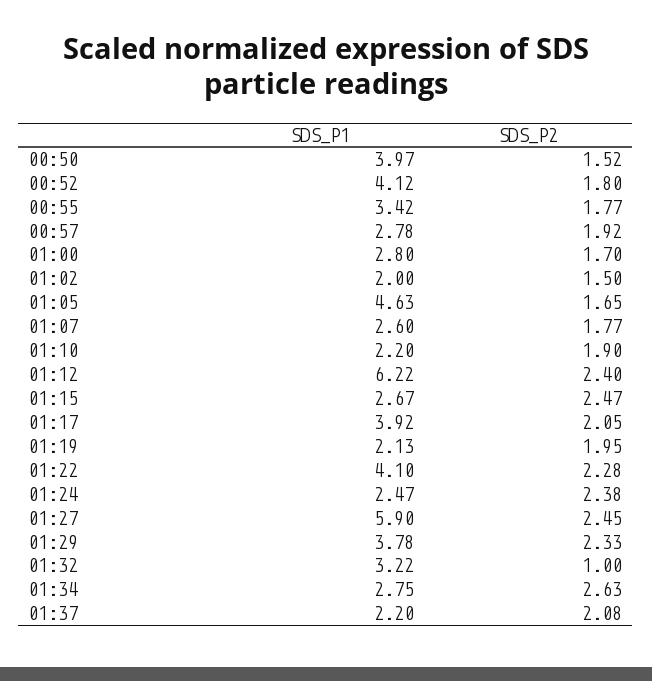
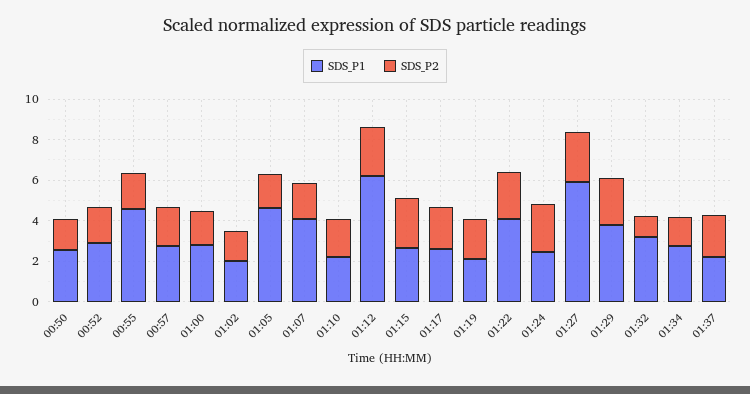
  {
    "SDS_P1": {
-     "00:50": 3.97,
+     "00:50": 2.5,
-     "00:52": 4.12,
+     "00:52": 3,
-     "00:55": 3.42,
+     "00:55": 4.5,
      "00:57": 2.78,
      "01:00": 2.8,
      "01:02": 2,
      "01:05": 4.63,
-     "01:07": 2.6,
+     "01:07": 4,
      "01:10": 2.2,
      "01:12": 6.22,
      "01:15": 2.67,
-     "01:17": 3.92,
+     "01:17": 2.5,
      "01:19": 2.13,
      "01:22": 4.1,
      "01:24": 2.47,
      "01:27": 5.9,
      "01:29": 3.78,
      "01:32": 3.22,
      "01:34": 2.75,
      "01:37": 2.2
    },
    "SDS_P2": {
      "00:50": 1.52,
      "00:52": 1.8,
      "00:55": 1.77,
      "00:57": 1.92,
      "01:00": 1.7,
      "01:02": 1.5,
      "01:05": 1.65,
      "01:07": 1.77,
      "01:10": 1.9,
      "01:12": 2.4,
      "01:15": 2.47,
      "01:17": 2.05,
      "01:19": 1.95,
      "01:22": 2.28,
      "01:24": 2.38,
      "01:27": 2.45,
      "01:29": 2.33,
      "01:32": 1,
-     "01:34": 2.63,
+     "01:34": 1.5,
      "01:37": 2.08
    }
  }

